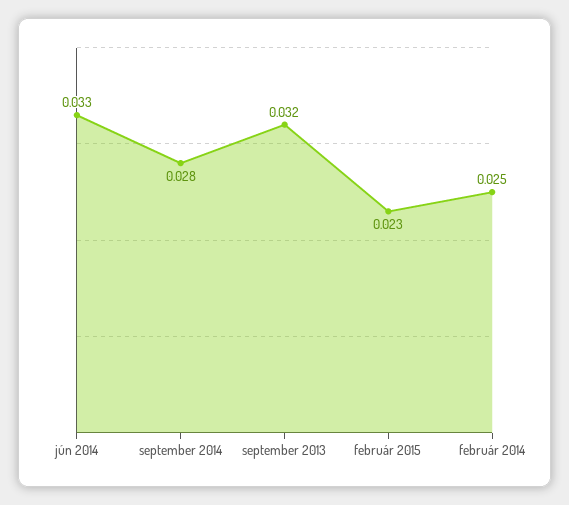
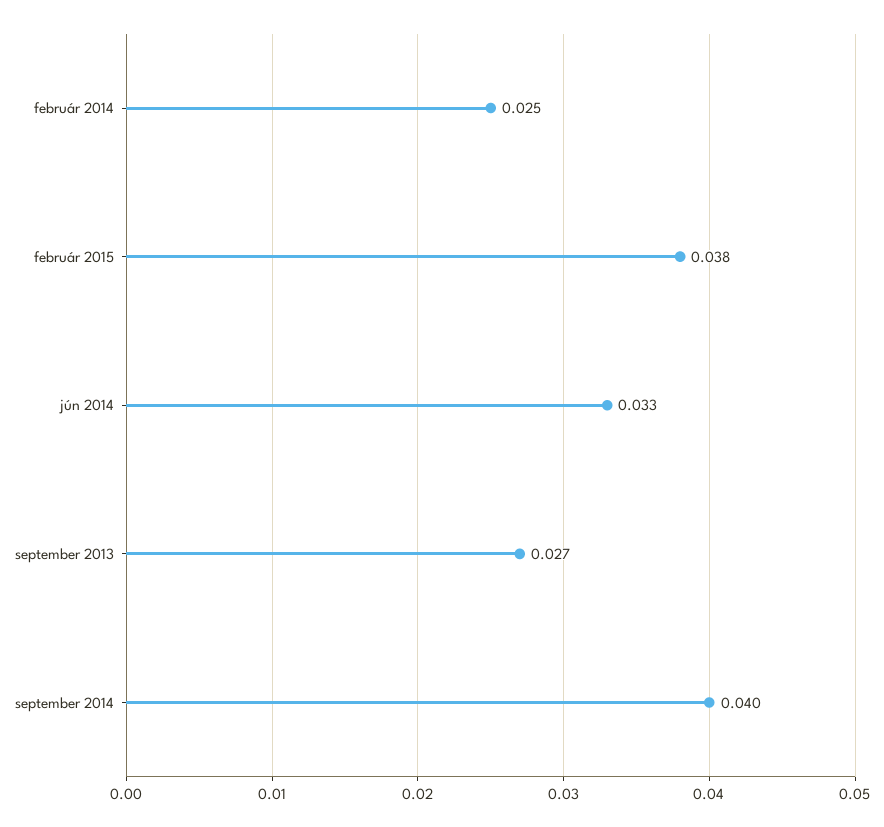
  {
    "jún 2014": 0.033,
-   "september 2014": 0.028,
+   "september 2014": 0.04,
-   "september 2013": 0.032,
+   "september 2013": 0.027,
-   "február 2015": 0.023,
+   "február 2015": 0.038,
    "február 2014": 0.025
  }

